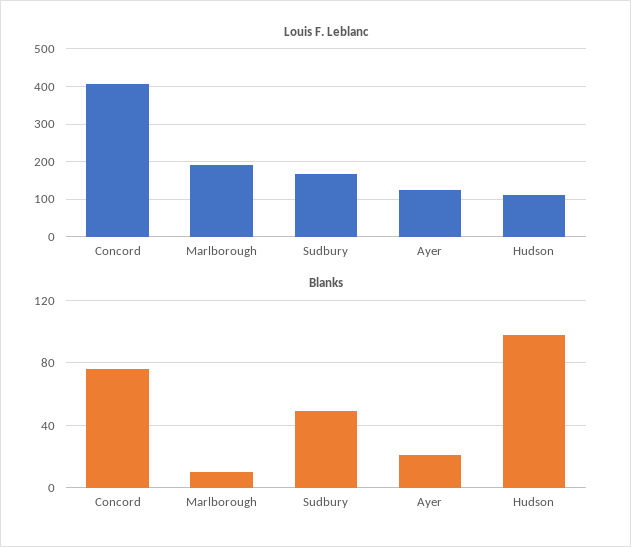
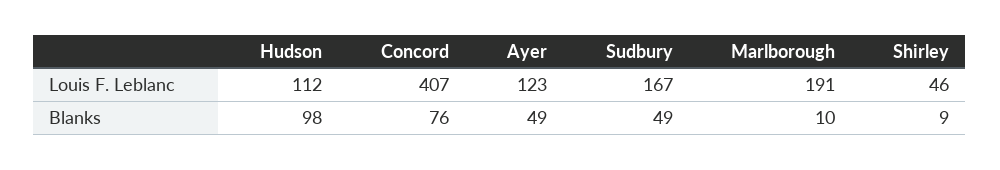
  {
    "Louis F. Leblanc": {
      "Concord": 407,
      "Marlborough": 191,
      "Sudbury": 167,
      "Ayer": 123,
-     "Hudson": 112
+     "Hudson": 112,
+     "Shirley": 46
    },
    "Blanks": {
      "Concord": 76,
      "Marlborough": 10,
      "Sudbury": 49,
-     "Ayer": 20,
+     "Ayer": 49,
-     "Hudson": 98
+     "Hudson": 98,
+     "Shirley": 9
    }
  }

